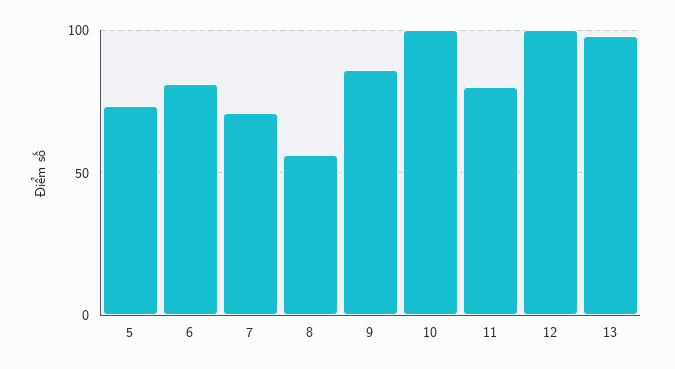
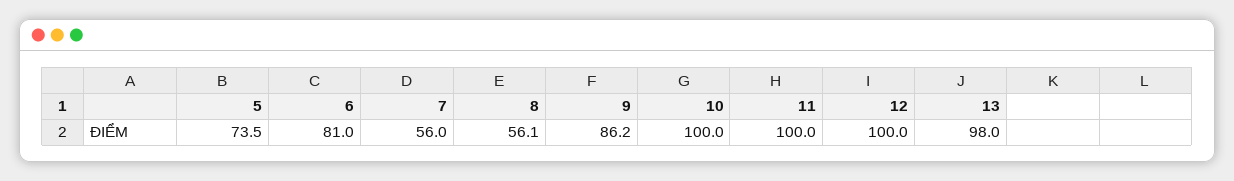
  {
    "5": 73.5,
    "6": 81,
-   "7": 70,
+   "7": 56,
    "8": 56.1,
    "9": 86.2,
    "10": 100,
-   "11": 80,
+   "11": 100,
    "12": 100,
    "13": 98
  }

